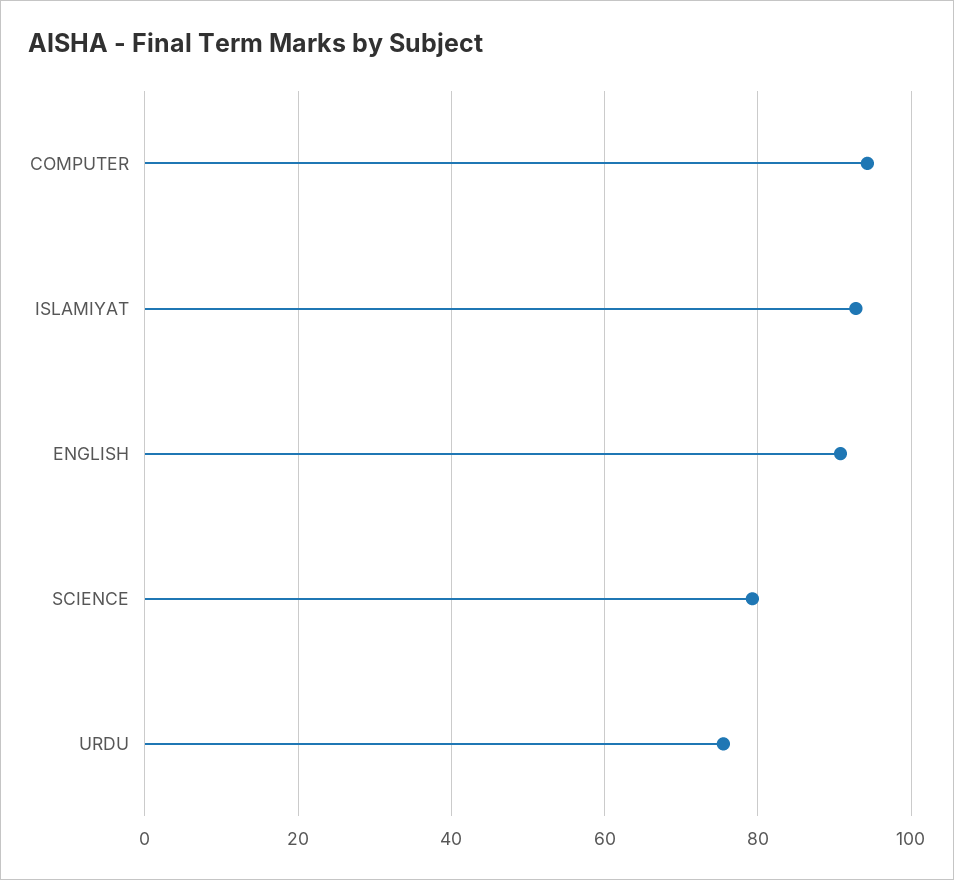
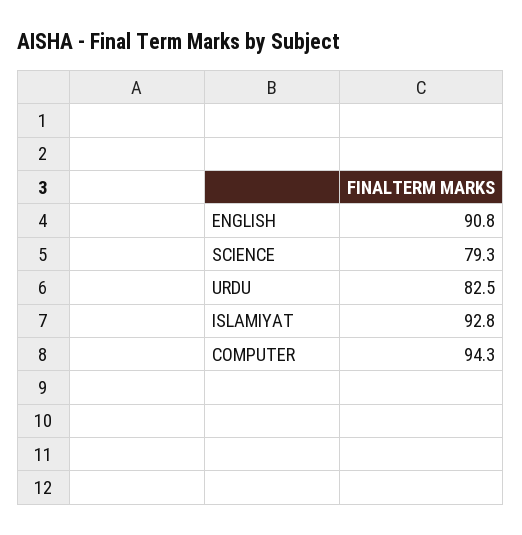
  {
    "COMPUTER": 94.3,
    "ISLAMIYAT": 92.8,
    "ENGLISH": 90.8,
    "SCIENCE": 79.3,
-   "URDU": 76
+   "URDU": 82.5
  }

